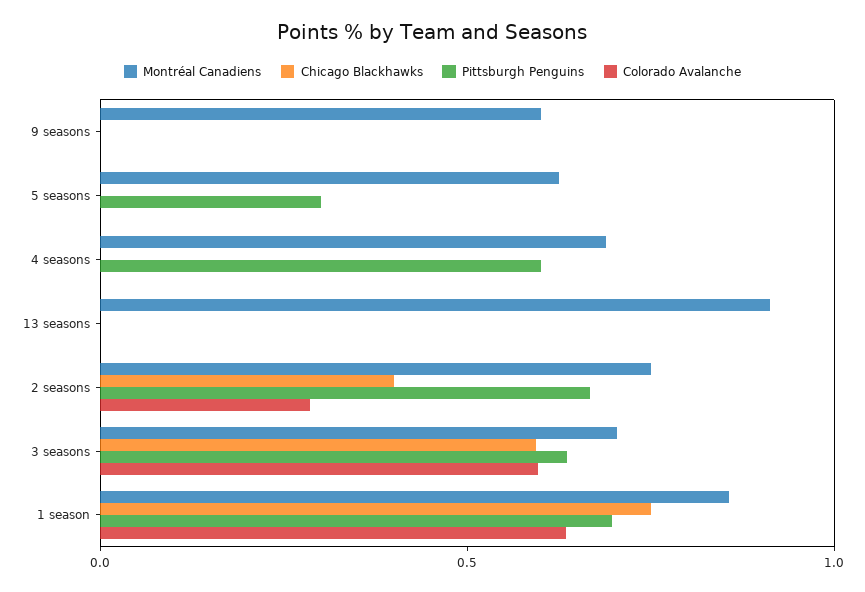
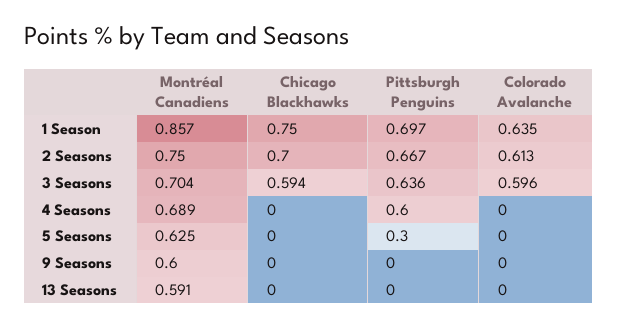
  {
    "Montréal Canadiens": {
      "9 seasons": 0.6,
      "5 seasons": 0.625,
      "4 seasons": 0.689,
-     "13 seasons": 0.9,
+     "13 seasons": 0.591,
      "2 seasons": 0.75,
      "3 seasons": 0.704,
      "1 season": 0.857
    },
    "Chicago Blackhawks": {
      "9 seasons": 0,
      "5 seasons": 0,
      "4 seasons": 0,
      "13 seasons": 0,
-     "2 seasons": 0.4,
+     "2 seasons": 0.7,
      "3 seasons": 0.594,
      "1 season": 0.75
    },
    "Pittsburgh Penguins": {
      "9 seasons": 0,
      "5 seasons": 0.3,
      "4 seasons": 0.6,
      "13 seasons": 0,
      "2 seasons": 0.667,
      "3 seasons": 0.636,
      "1 season": 0.697
    },
    "Colorado Avalanche": {
      "9 seasons": 0,
      "5 seasons": 0,
      "4 seasons": 0,
      "13 seasons": 0,
-     "2 seasons": 0.3,
+     "2 seasons": 0.613,
      "3 seasons": 0.596,
      "1 season": 0.635
    }
  }

